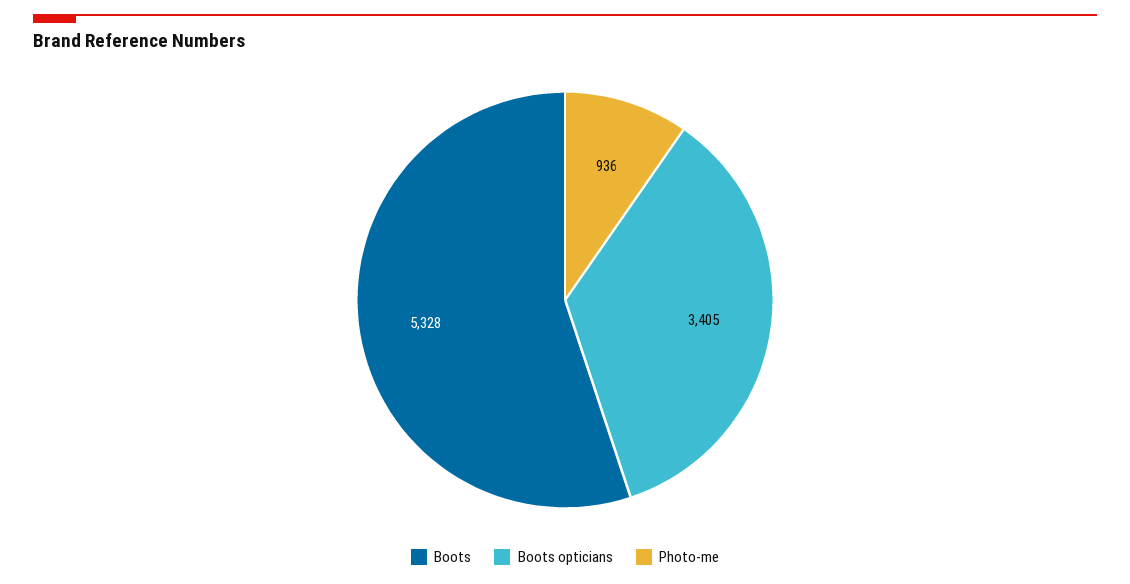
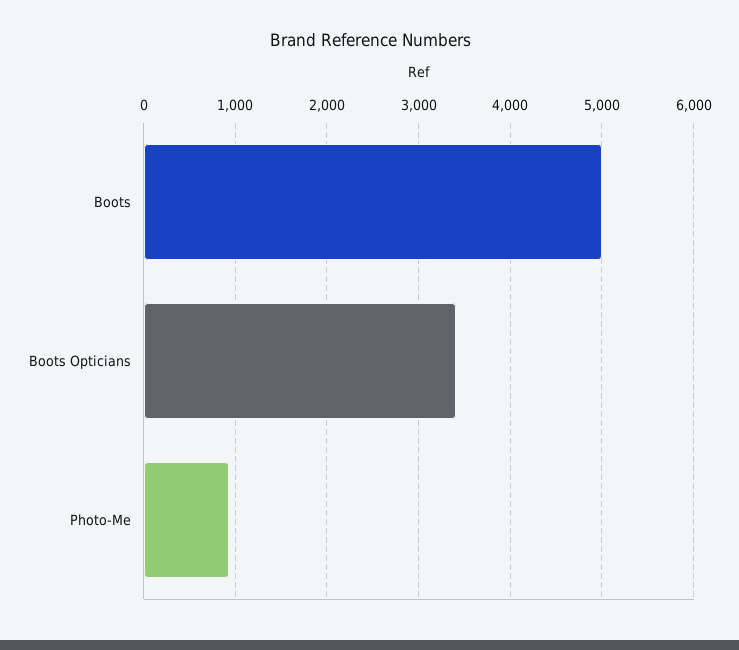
  {
-   "Boots": 5328,
+   "Boots": 5000,
    "Boots opticians": 3405,
    "Photo-me": 936
  }

